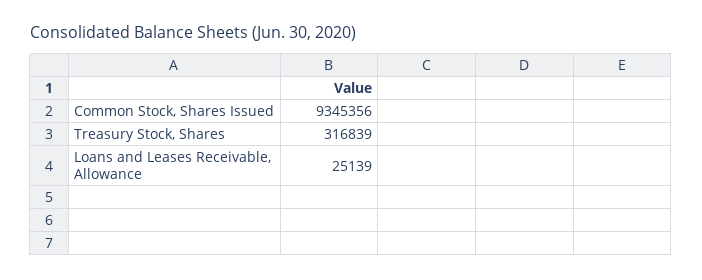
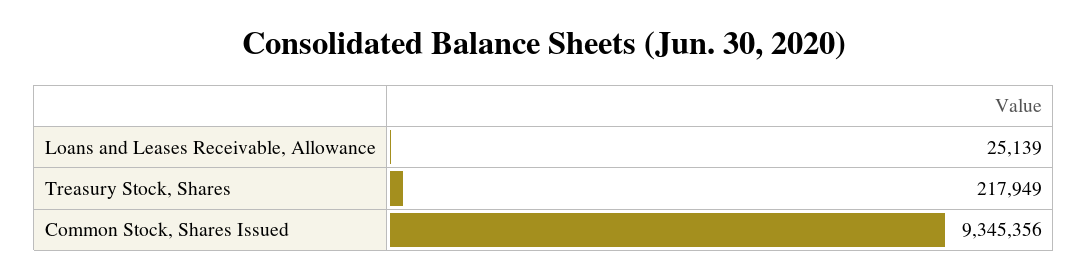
  {
    "Common Stock, Shares Issued": 9345356,
-   "Treasury Stock, Shares": 316839,
+   "Treasury Stock, Shares": 217949,
    "Loans and Leases Receivable, Allowance": 25139
  }

